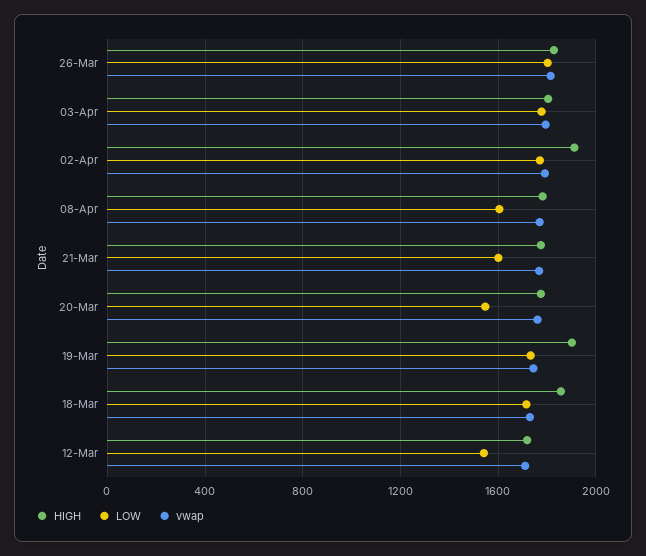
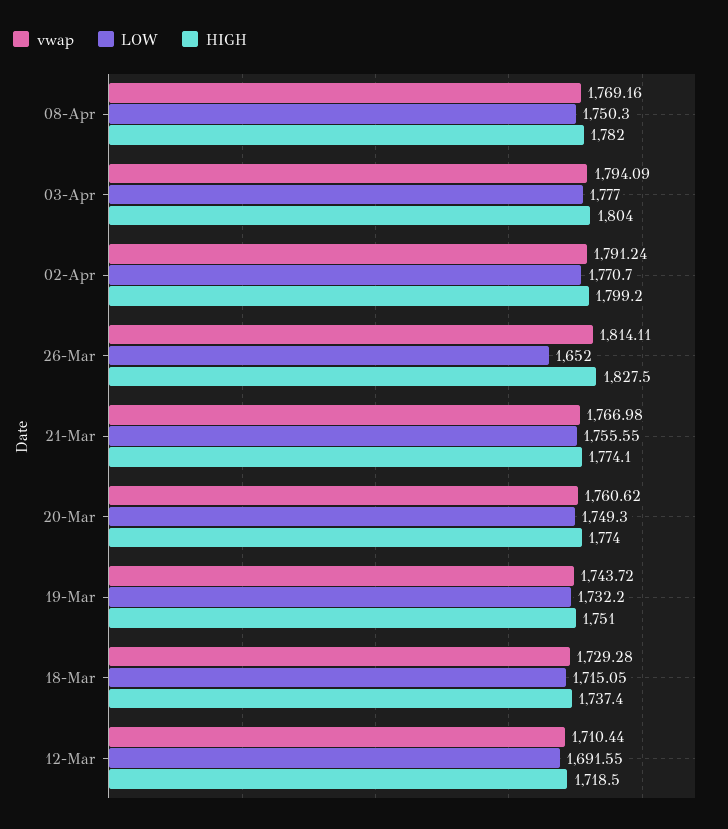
  {
    "HIGH": {
      "26-Mar": 1827.5,
      "03-Apr": 1804,
-     "02-Apr": 1900,
+     "02-Apr": 1799.2,
      "08-Apr": 1782,
      "21-Mar": 1774.1,
      "20-Mar": 1774,
-     "19-Mar": 1900,
+     "19-Mar": 1751,
-     "18-Mar": 1850,
+     "18-Mar": 1737.4,
      "12-Mar": 1718.5
    },
    "LOW": {
-     "26-Mar": 1800,
+     "26-Mar": 1652,
      "03-Apr": 1777,
      "02-Apr": 1770.7,
-     "08-Apr": 1600,
+     "08-Apr": 1750.3,
-     "21-Mar": 1600,
+     "21-Mar": 1755.55,
-     "20-Mar": 1550,
+     "20-Mar": 1749.3,
      "19-Mar": 1732.2,
      "18-Mar": 1715.05,
-     "12-Mar": 1550
+     "12-Mar": 1691.55
    },
    "vwap": {
      "26-Mar": 1814.11,
      "03-Apr": 1794.09,
      "02-Apr": 1791.24,
      "08-Apr": 1769.16,
      "21-Mar": 1766.98,
      "20-Mar": 1760.62,
      "19-Mar": 1743.72,
      "18-Mar": 1729.28,
      "12-Mar": 1710.44
    }
  }

